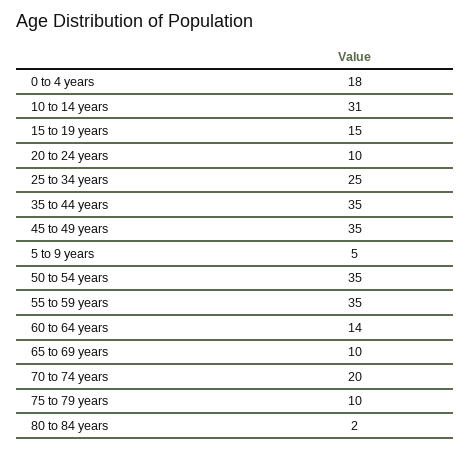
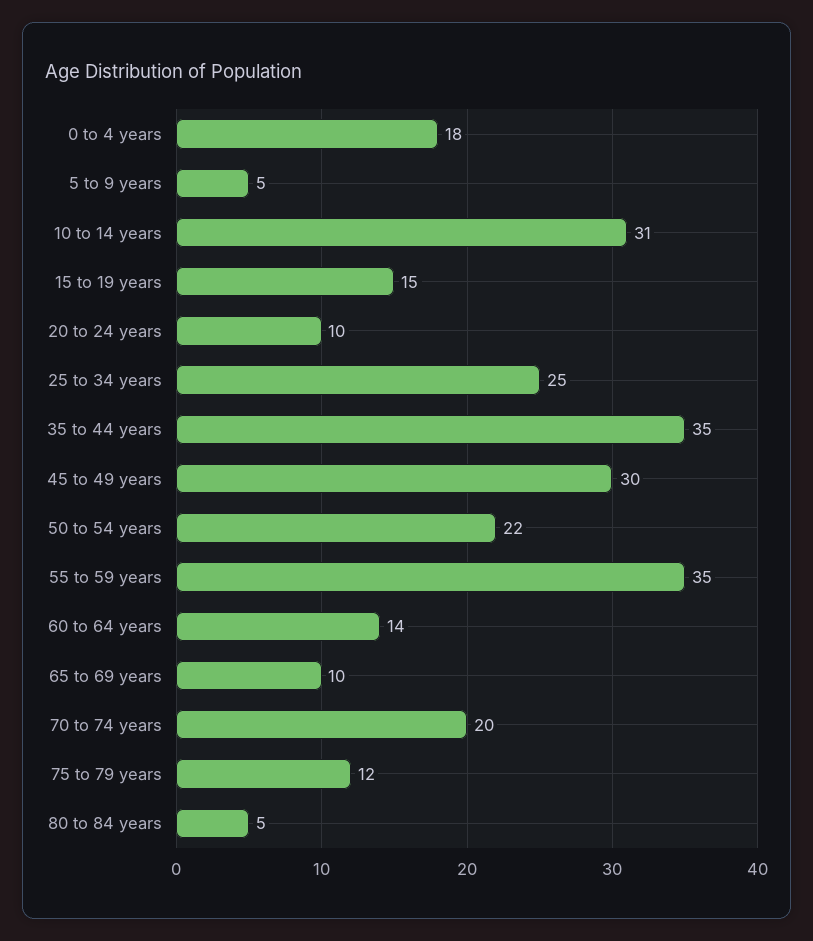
  {
    "0 to 4 years": 18,
    "10 to 14 years": 31,
    "15 to 19 years": 15,
    "20 to 24 years": 10,
    "25 to 34 years": 25,
    "35 to 44 years": 35,
-   "45 to 49 years": 35,
+   "45 to 49 years": 30,
    "5 to 9 years": 5,
-   "50 to 54 years": 35,
+   "50 to 54 years": 22,
    "55 to 59 years": 35,
    "60 to 64 years": 14,
    "65 to 69 years": 10,
    "70 to 74 years": 20,
-   "75 to 79 years": 10,
+   "75 to 79 years": 12,
-   "80 to 84 years": 2
+   "80 to 84 years": 5
  }

